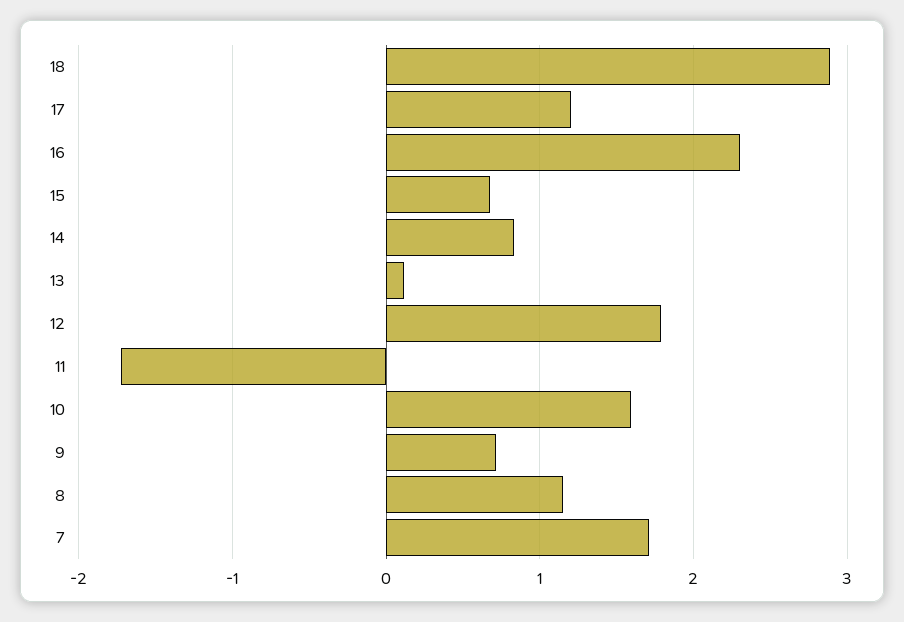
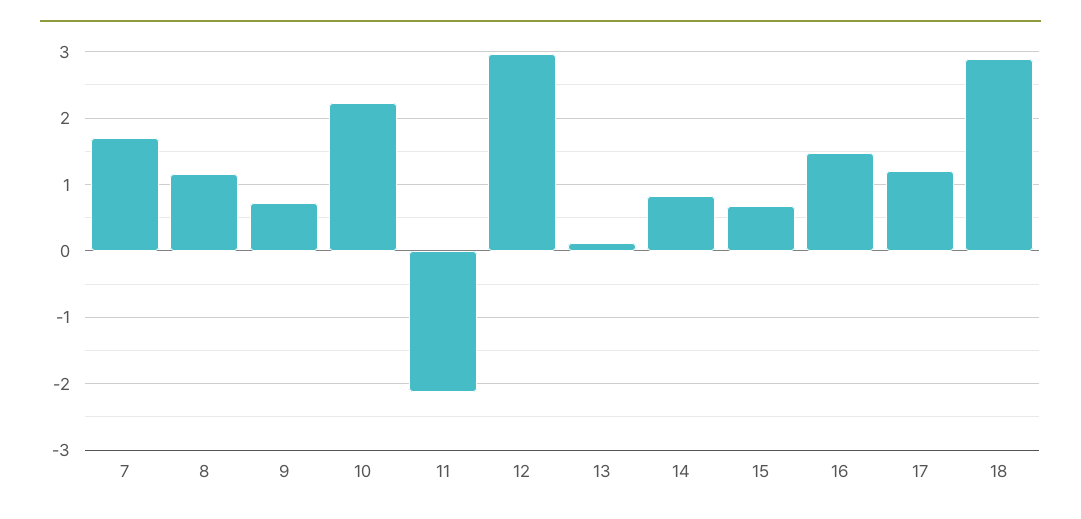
  {
    "18": 2.9,
    "17": 1.2,
-   "16": 2.3,
+   "16": 1.5,
    "15": 0.7,
    "14": 0.8,
    "13": 0.1,
-   "12": 1.8,
+   "12": 3,
-   "11": -1.7,
+   "11": -2.1,
-   "10": 1.6,
+   "10": 2.2,
    "9": 0.7,
    "8": 1.2,
    "7": 1.7
  }

